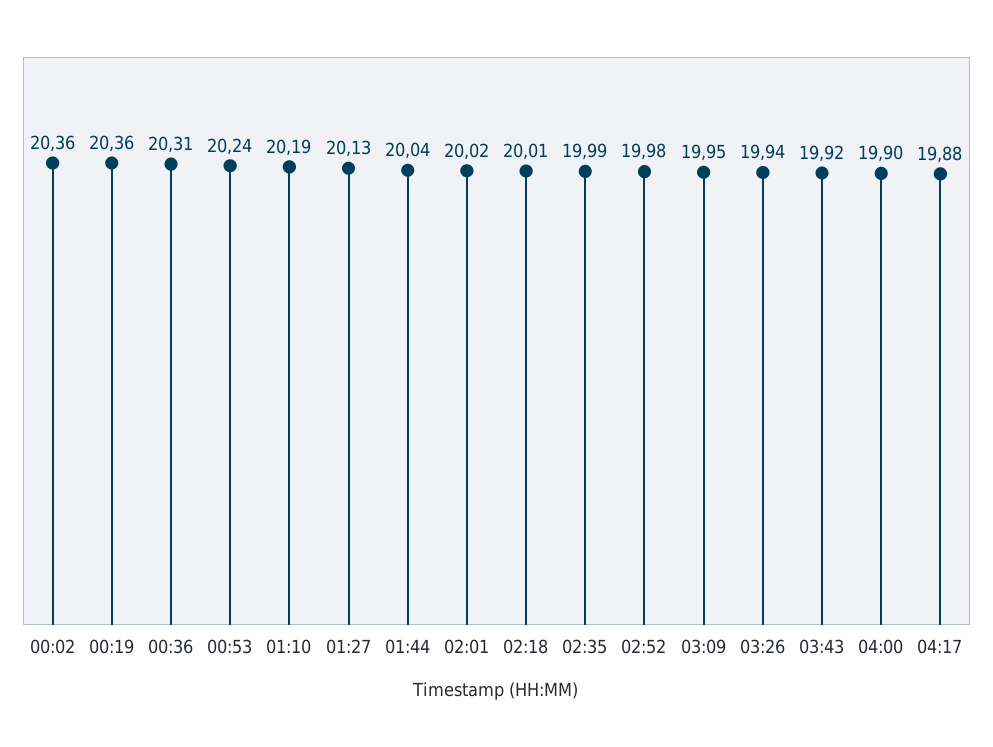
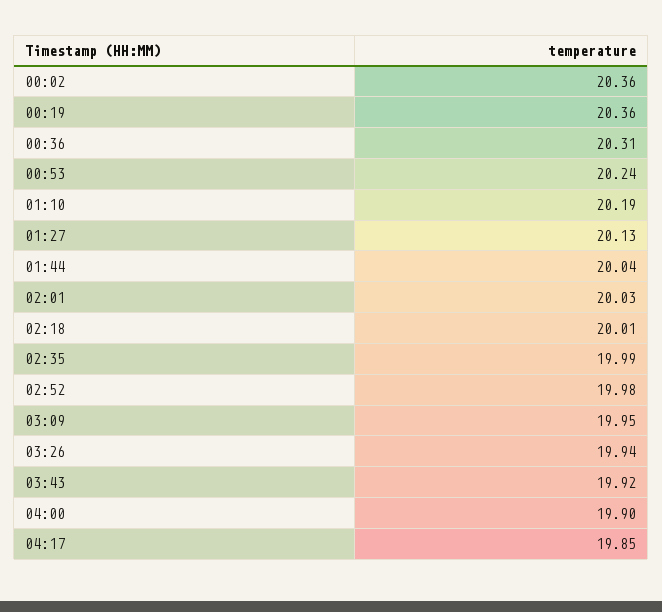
  {
    "00:02": 20.36,
    "00:19": 20.36,
    "00:36": 20.31,
    "00:53": 20.24,
    "01:10": 20.19,
    "01:27": 20.13,
    "01:44": 20.04,
-   "02:01": 20.02,
+   "02:01": 20.03,
    "02:18": 20.01,
    "02:35": 19.99,
    "02:52": 19.98,
    "03:09": 19.95,
    "03:26": 19.94,
    "03:43": 19.92,
    "04:00": 19.9,
-   "04:17": 19.88
+   "04:17": 19.85
  }

